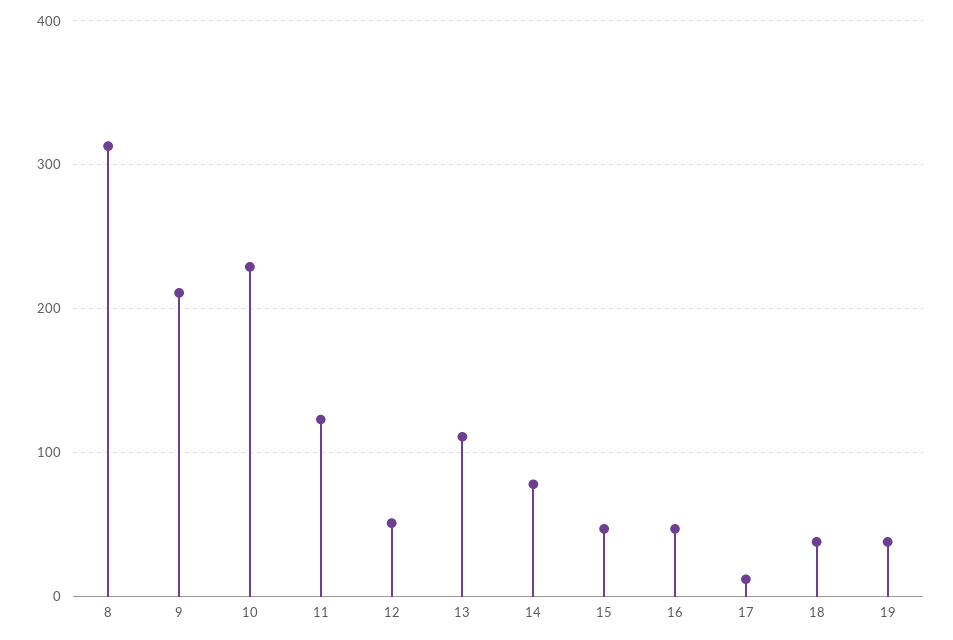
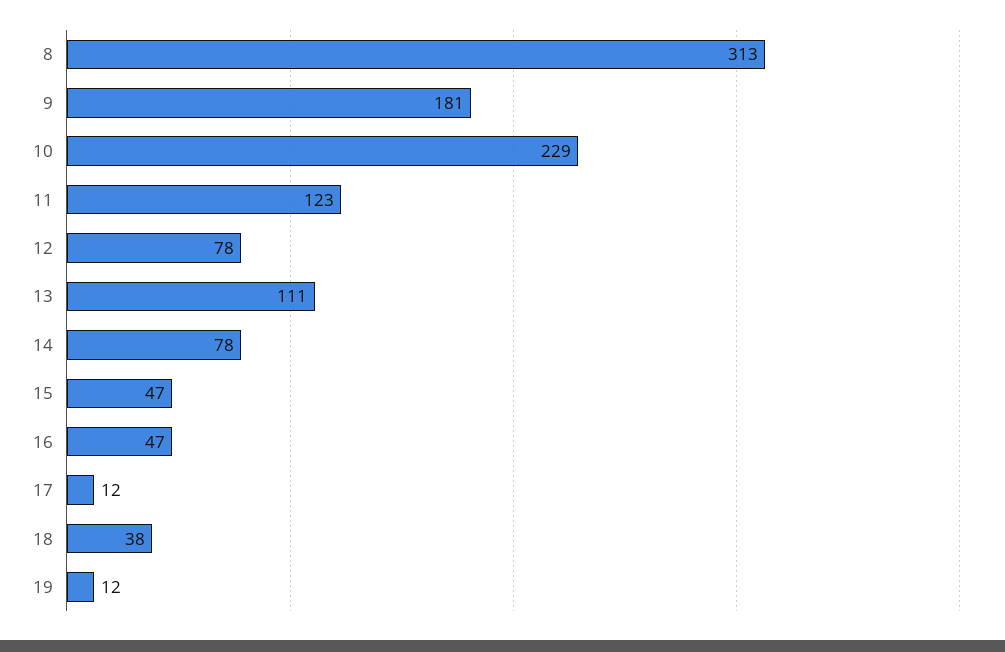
  {
    "8": 313,
-   "9": 210,
+   "9": 181,
    "10": 229,
    "11": 123,
-   "12": 50,
+   "12": 78,
    "13": 111,
    "14": 78,
    "15": 47,
    "16": 47,
    "17": 12,
    "18": 38,
-   "19": 40
+   "19": 12
  }

